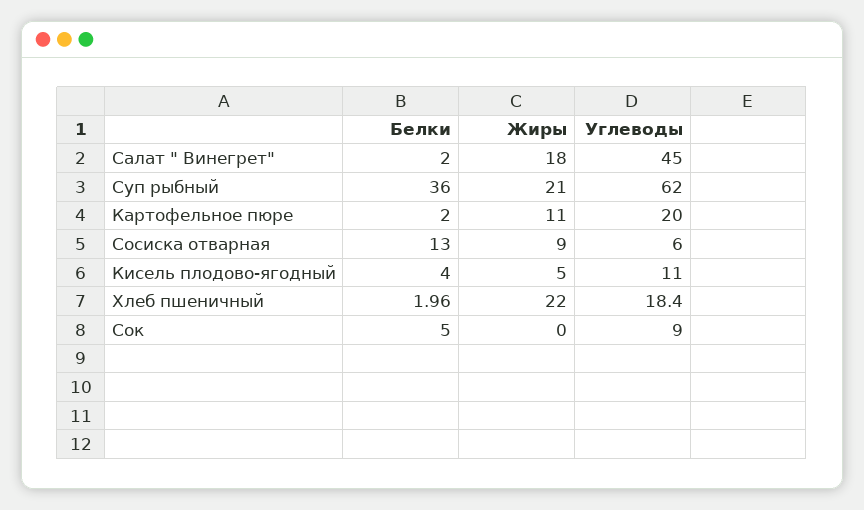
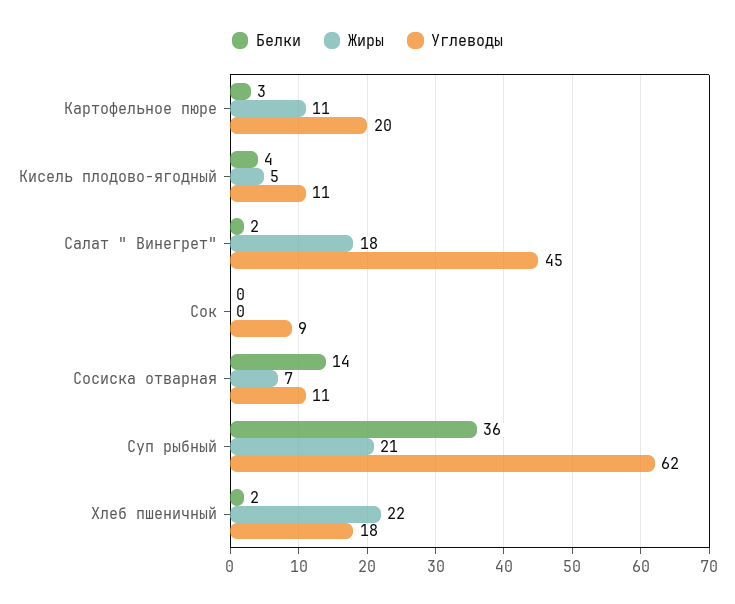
  {
    "Белки": {
      "Салат \" Винегрет\"": 2,
      "Суп рыбный": 36,
-     "Картофельное пюре": 2,
+     "Картофельное пюре": 3,
-     "Сосиска отварная": 13,
+     "Сосиска отварная": 14,
      "Кисель плодово-ягодный": 4,
      "Хлеб пшеничный": 1.96,
-     "Сок": 5
+     "Сок": 0
    },
    "Жиры": {
      "Салат \" Винегрет\"": 18,
      "Суп рыбный": 21,
      "Картофельное пюре": 11,
-     "Сосиска отварная": 9,
+     "Сосиска отварная": 7,
      "Кисель плодово-ягодный": 5,
      "Хлеб пшеничный": 22,
      "Сок": 0
    },
    "Углеводы": {
      "Салат \" Винегрет\"": 45,
      "Суп рыбный": 62,
      "Картофельное пюре": 20,
-     "Сосиска отварная": 6,
+     "Сосиска отварная": 11,
      "Кисель плодово-ягодный": 11,
      "Хлеб пшеничный": 18.4,
      "Сок": 9
    }
  }

